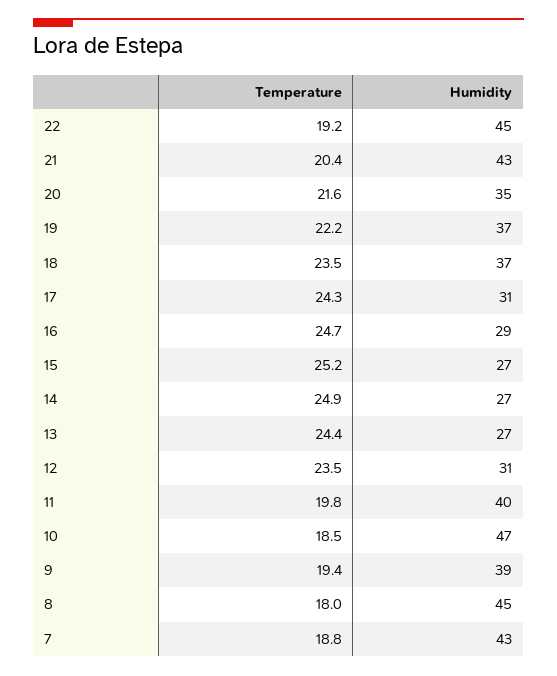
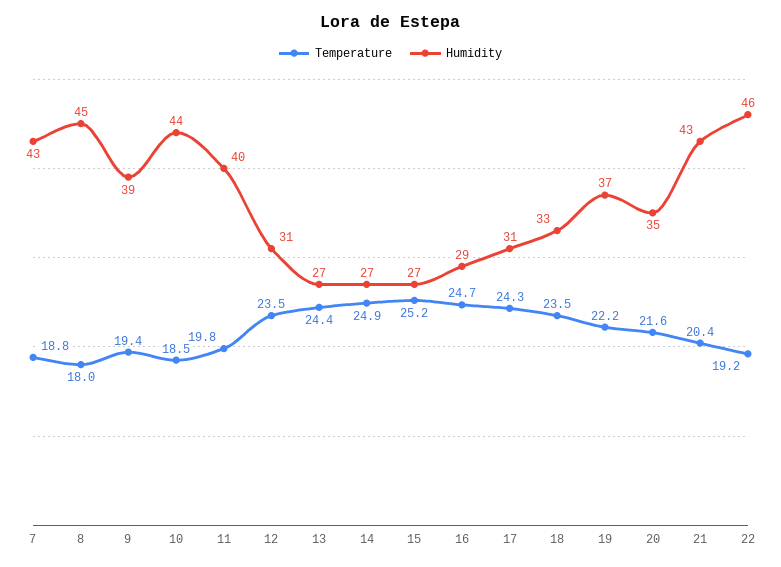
  {
    "Temperature": {
      "22": 19.2,
      "21": 20.4,
      "20": 21.6,
      "19": 22.2,
      "18": 23.5,
      "17": 24.3,
      "16": 24.7,
      "15": 25.2,
      "14": 24.9,
      "13": 24.4,
      "12": 23.5,
      "11": 19.8,
      "10": 18.5,
      "9": 19.4,
      "8": 18,
      "7": 18.8
    },
    "Humidity": {
-     "22": 45,
+     "22": 46,
      "21": 43,
      "20": 35,
      "19": 37,
-     "18": 37,
+     "18": 33,
      "17": 31,
      "16": 29,
      "15": 27,
      "14": 27,
      "13": 27,
      "12": 31,
      "11": 40,
-     "10": 47,
+     "10": 44,
      "9": 39,
      "8": 45,
      "7": 43
    }
  }

